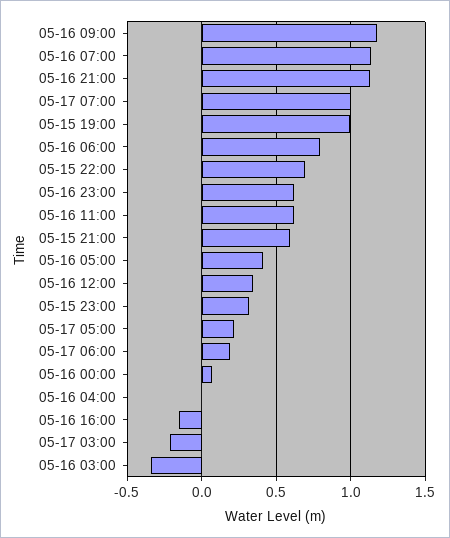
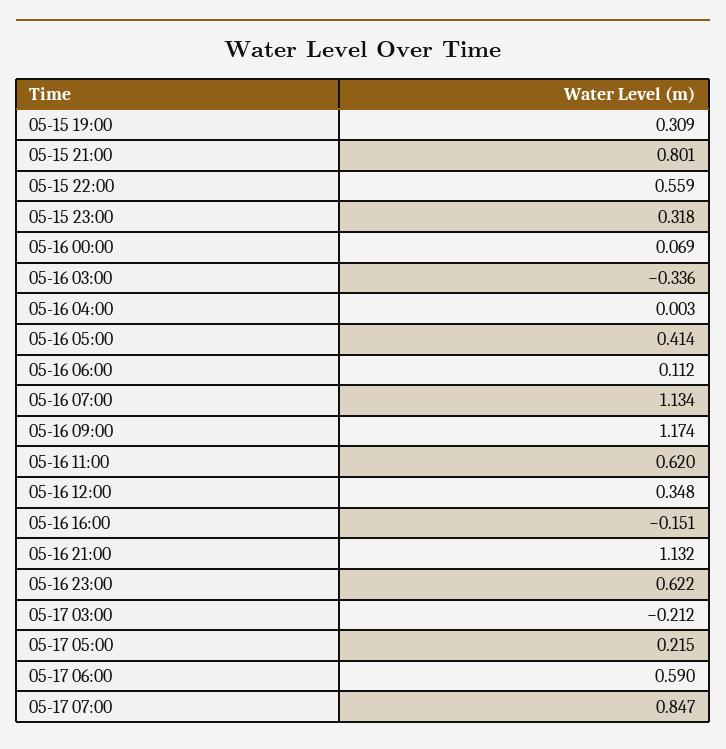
  {
    "05-16 09:00": 1.174,
    "05-16 07:00": 1.134,
    "05-16 21:00": 1.132,
-   "05-17 07:00": 1,
+   "05-17 07:00": 0.847,
-   "05-15 19:00": 1,
+   "05-15 19:00": 0.309,
-   "05-16 06:00": 0.8,
+   "05-16 06:00": 0.112,
-   "05-15 22:00": 0.7,
+   "05-15 22:00": 0.559,
    "05-16 23:00": 0.622,
    "05-16 11:00": 0.62,
-   "05-15 21:00": 0.6,
+   "05-15 21:00": 0.801,
    "05-16 05:00": 0.414,
    "05-16 12:00": 0.348,
    "05-15 23:00": 0.318,
    "05-17 05:00": 0.215,
-   "05-17 06:00": 0.2,
+   "05-17 06:00": 0.59,
    "05-16 00:00": 0.069,
    "05-16 04:00": 0.003,
    "05-16 16:00": -0.151,
    "05-17 03:00": -0.212,
    "05-16 03:00": -0.336
  }

